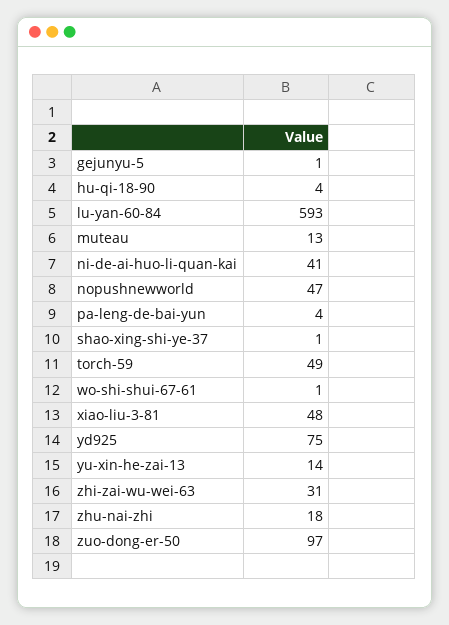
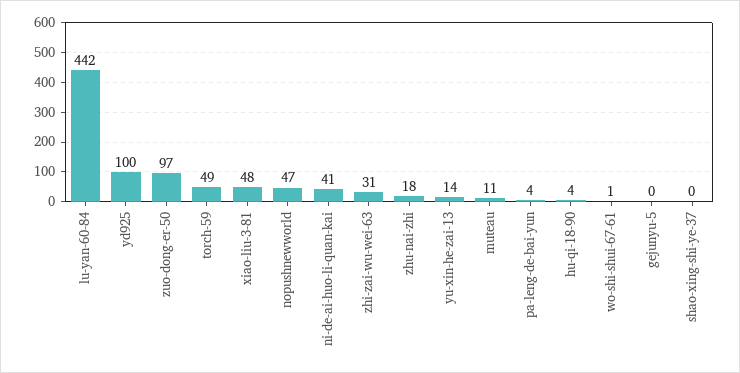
  {
-   "gejunyu-5": 1,
+   "gejunyu-5": 0,
    "hu-qi-18-90": 4,
-   "lu-yan-60-84": 593,
+   "lu-yan-60-84": 442,
-   "muteau": 13,
+   "muteau": 11,
    "ni-de-ai-huo-li-quan-kai": 41,
    "nopushnewworld": 47,
    "pa-leng-de-bai-yun": 4,
-   "shao-xing-shi-ye-37": 1,
+   "shao-xing-shi-ye-37": 0,
    "torch-59": 49,
    "wo-shi-shui-67-61": 1,
    "xiao-liu-3-81": 48,
-   "yd925": 75,
+   "yd925": 100,
    "yu-xin-he-zai-13": 14,
    "zhi-zai-wu-wei-63": 31,
    "zhu-nai-zhi": 18,
    "zuo-dong-er-50": 97
  }

